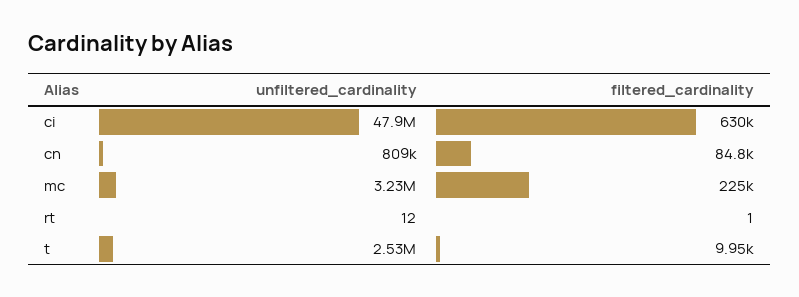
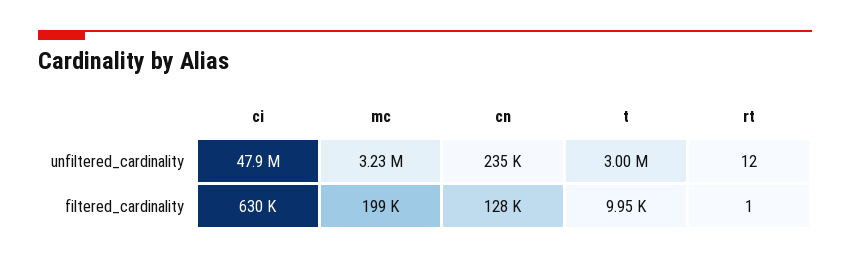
  {
    "unfiltered_cardinality": {
      "ci": 47900000,
-     "cn": 809000,
+     "cn": 235000,
      "mc": 3230000,
      "rt": 12,
-     "t": 2530000
+     "t": 3000000
    },
    "filtered_cardinality": {
      "ci": 630000,
-     "cn": 84800,
+     "cn": 128000,
-     "mc": 225000,
+     "mc": 199000,
      "rt": 1,
      "t": 9950
    }
  }

